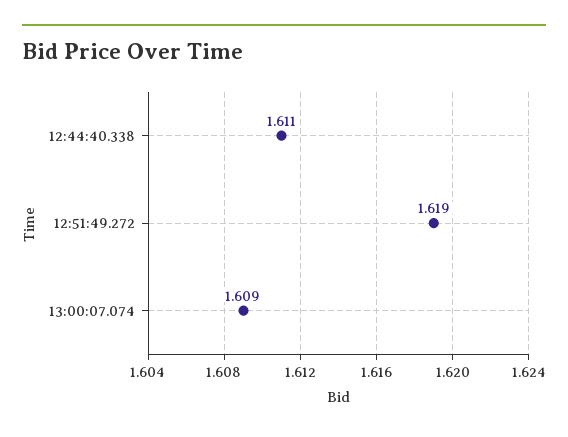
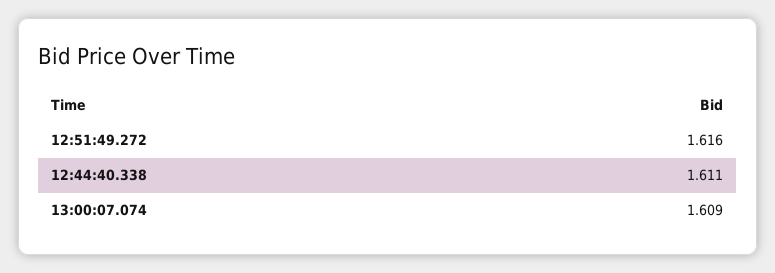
  {
    "12:44:40.338": 1.611,
-   "12:51:49.272": 1.619,
+   "12:51:49.272": 1.616,
    "13:00:07.074": 1.609
  }

